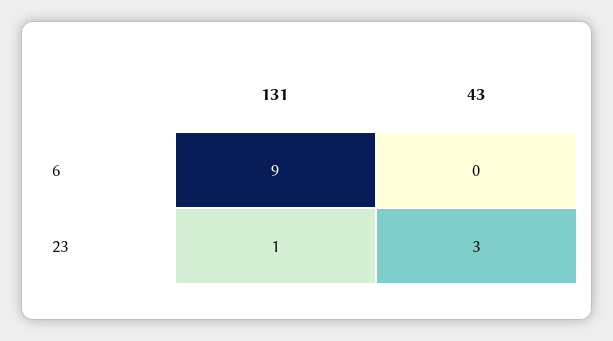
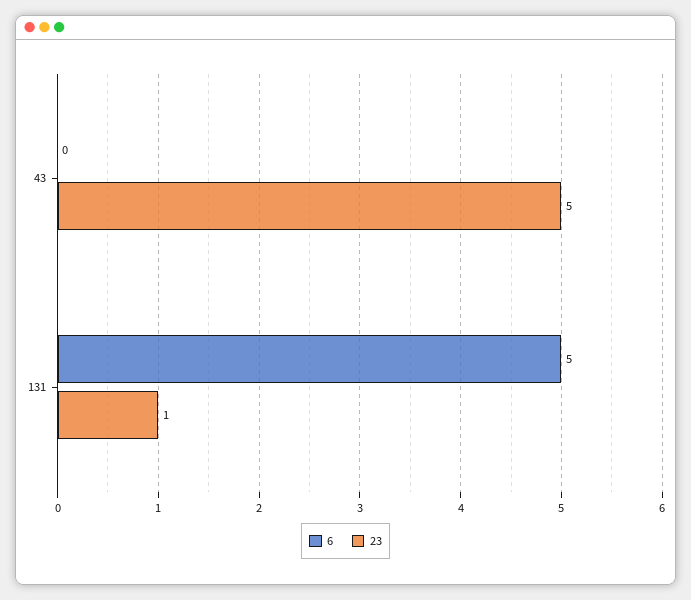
  {
    "6": {
-     "131": 9,
+     "131": 5,
      "43": 0
    },
    "23": {
      "131": 1,
-     "43": 3
+     "43": 5
    }
  }

